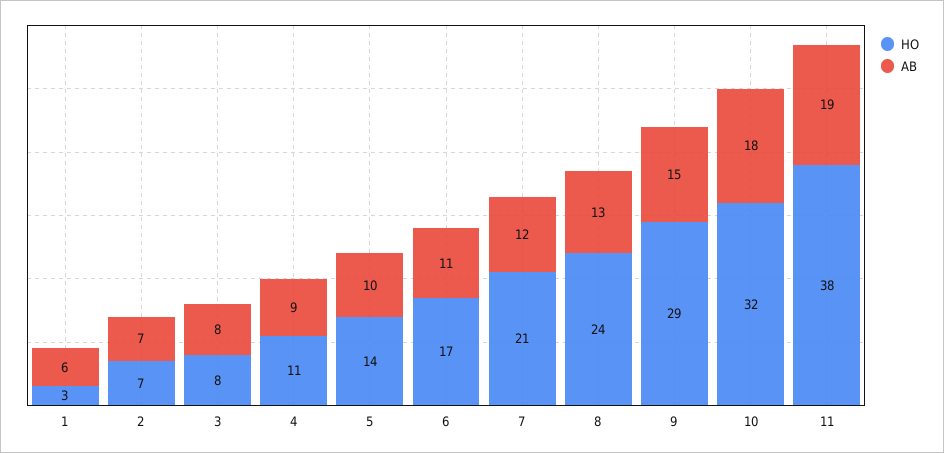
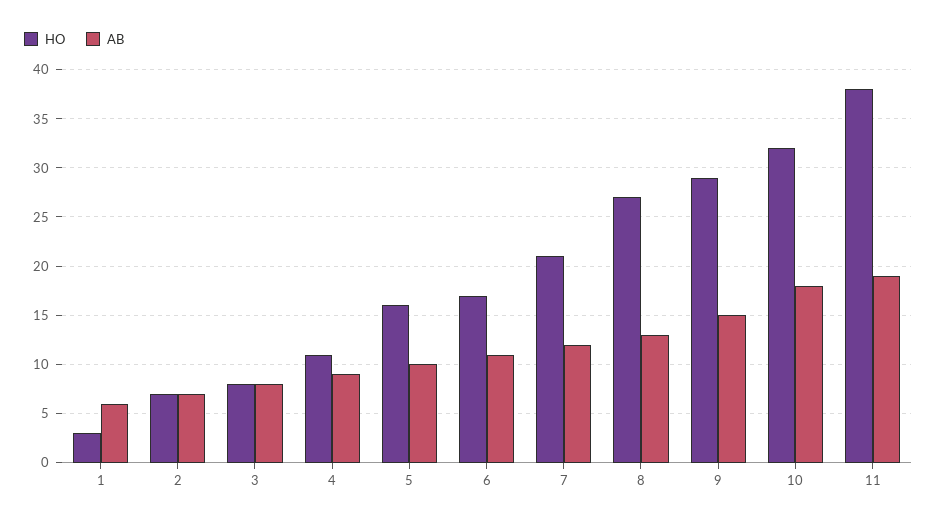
  {
    "HO": {
      "1": 3,
      "2": 7,
      "3": 8,
      "4": 11,
-     "5": 14,
+     "5": 16,
      "6": 17,
      "7": 21,
-     "8": 24,
+     "8": 27,
      "9": 29,
      "10": 32,
      "11": 38
    },
    "AB": {
      "1": 6,
      "2": 7,
      "3": 8,
      "4": 9,
      "5": 10,
      "6": 11,
      "7": 12,
      "8": 13,
      "9": 15,
      "10": 18,
      "11": 19
    }
  }

